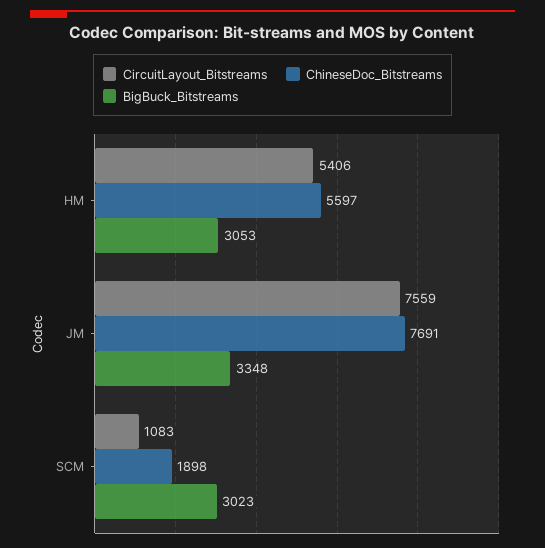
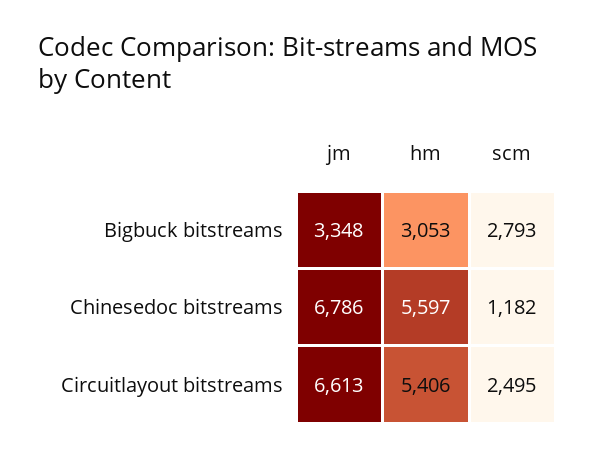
  {
    "CircuitLayout_Bitstreams": {
      "HM": 5406,
-     "JM": 7559,
+     "JM": 6613,
-     "SCM": 1083
+     "SCM": 2495
    },
    "ChineseDoc_Bitstreams": {
      "HM": 5597,
-     "JM": 7691,
+     "JM": 6786,
-     "SCM": 1898
+     "SCM": 1182
    },
    "BigBuck_Bitstreams": {
      "HM": 3053,
      "JM": 3348,
-     "SCM": 3023
+     "SCM": 2793
    }
  }

